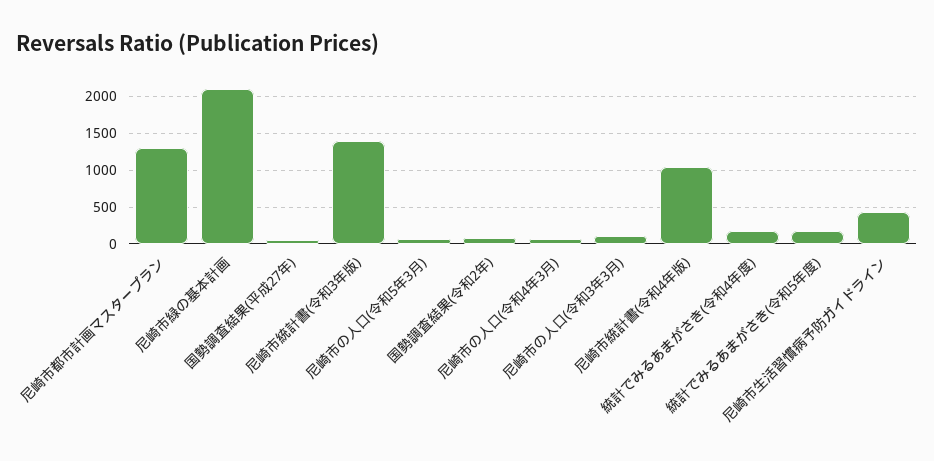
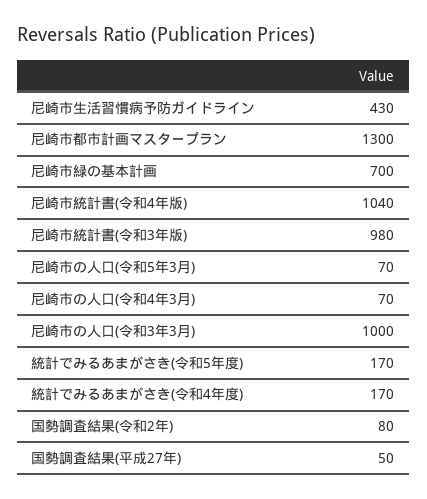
  {
    "尼崎市都市計画マスタープラン": 1300,
-   "尼崎市緑の基本計画": 2100,
+   "尼崎市緑の基本計画": 700,
    "国勢調査結果(平成27年)": 50,
-   "尼崎市統計書(令和3年版)": 1400,
+   "尼崎市統計書(令和3年版)": 980,
    "尼崎市の人口(令和5年3月)": 70,
    "国勢調査結果(令和2年)": 80,
    "尼崎市の人口(令和4年3月)": 70,
-   "尼崎市の人口(令和3年3月)": 100,
+   "尼崎市の人口(令和3年3月)": 1000,
    "尼崎市統計書(令和4年版)": 1040,
    "統計でみるあまがさき(令和4年度)": 170,
    "統計でみるあまがさき(令和5年度)": 170,
    "尼崎市生活習慣病予防ガイドライン": 430
  }

